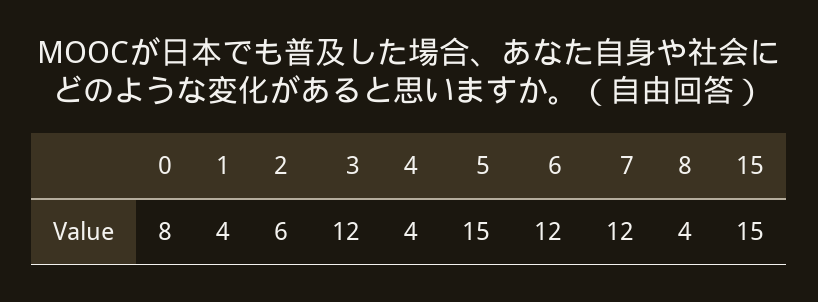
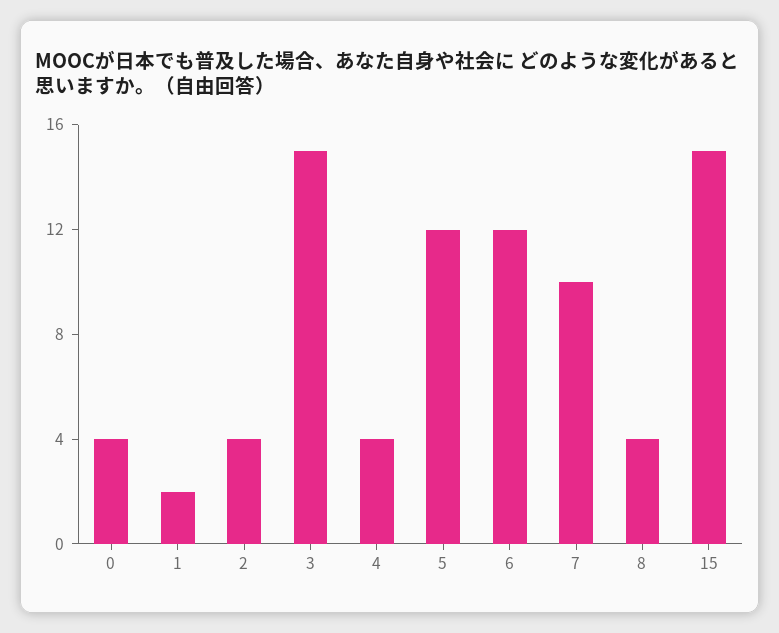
  {
-   "0": 8,
+   "0": 4,
-   "1": 4,
+   "1": 2,
-   "2": 6,
+   "2": 4,
-   "3": 12,
+   "3": 15,
    "4": 4,
-   "5": 15,
+   "5": 12,
    "6": 12,
-   "7": 12,
+   "7": 10,
    "8": 4,
    "15": 15
  }

